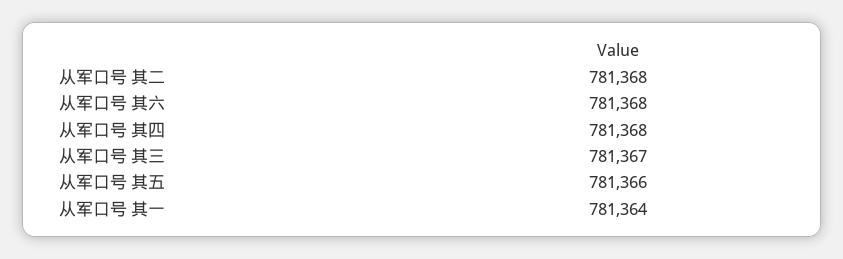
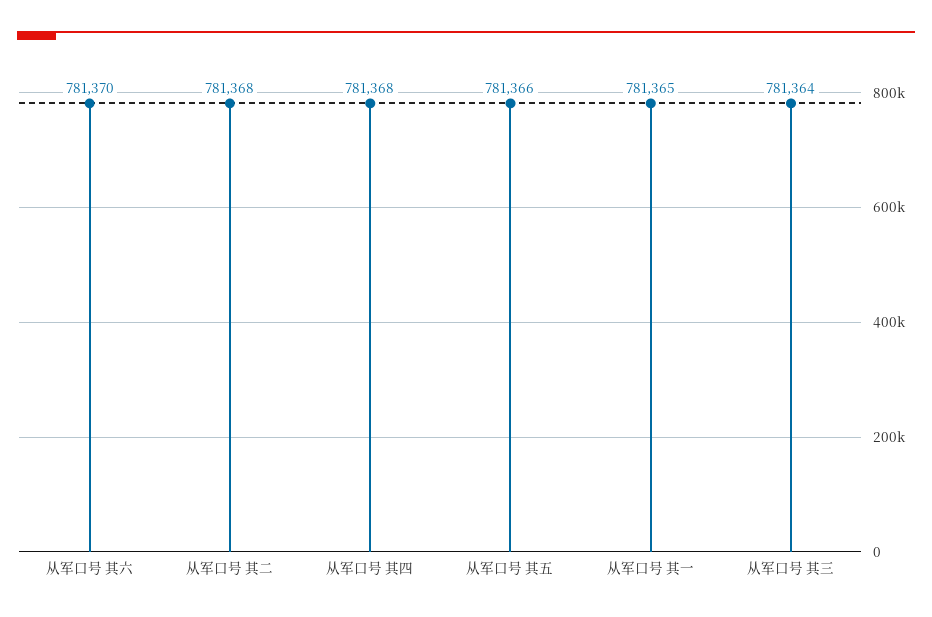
  {
    "从军口号 其二": 781368,
-   "从军口号 其六": 781368,
+   "从军口号 其六": 781370,
    "从军口号 其四": 781368,
-   "从军口号 其三": 781367,
+   "从军口号 其三": 781364,
    "从军口号 其五": 781366,
-   "从军口号 其一": 781364
+   "从军口号 其一": 781365
  }

